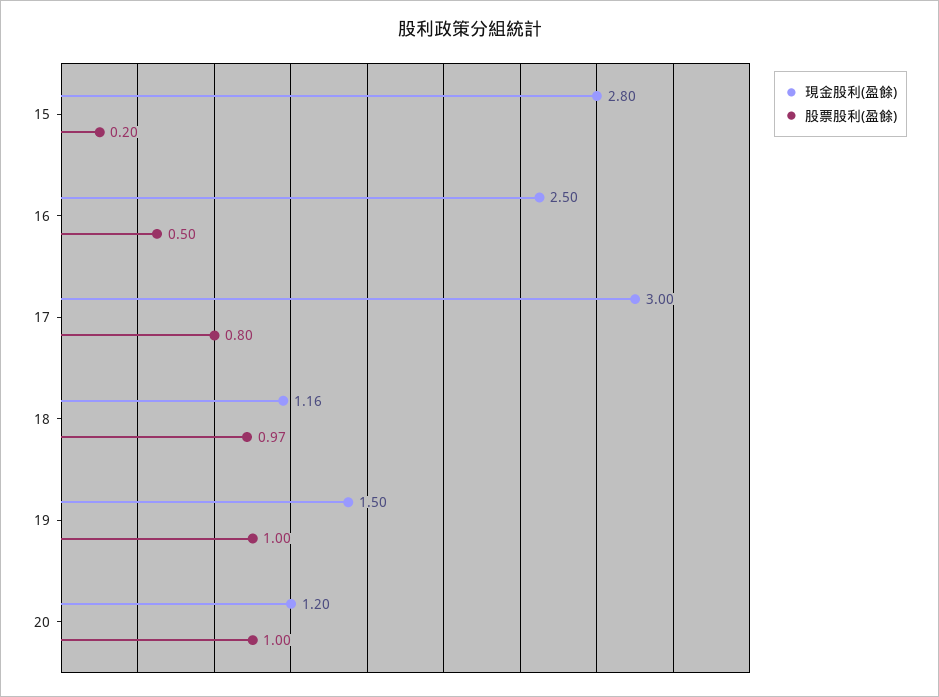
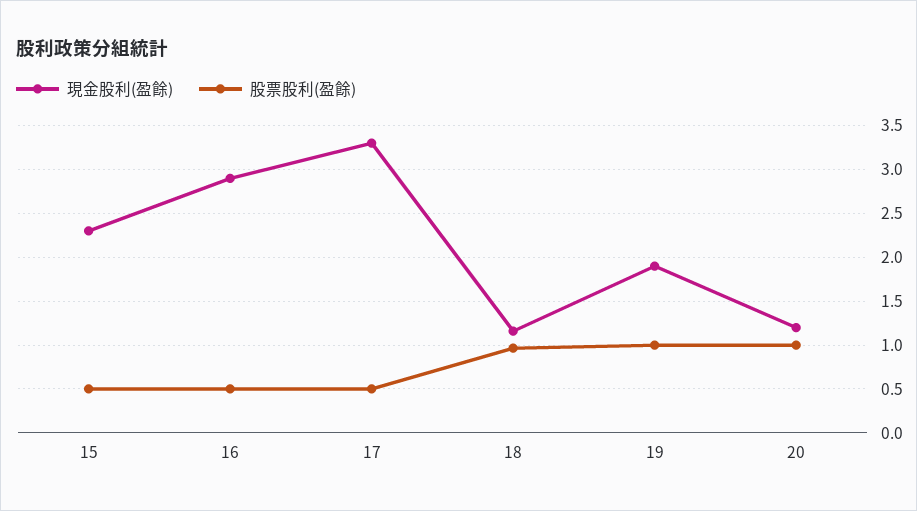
  {
    "現金股利(盈餘)": {
-     "15": 2.8,
+     "15": 2.3,
-     "16": 2.5,
+     "16": 2.9,
-     "17": 3,
+     "17": 3.3,
      "18": 1.16,
-     "19": 1.5,
+     "19": 1.9,
      "20": 1.2
    },
    "股票股利(盈餘)": {
-     "15": 0.2,
+     "15": 0.5,
      "16": 0.5,
-     "17": 0.8,
+     "17": 0.5,
      "18": 0.97,
      "19": 1,
      "20": 1
    }
  }

